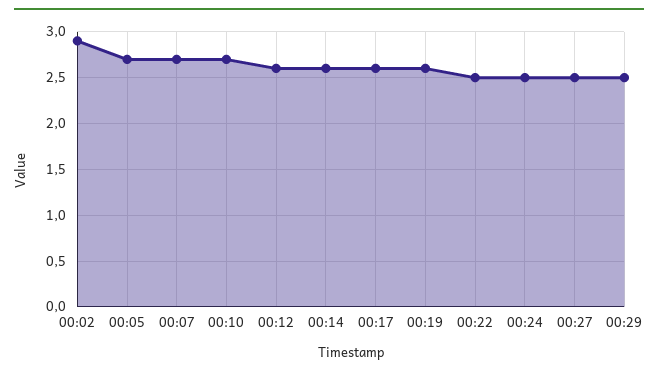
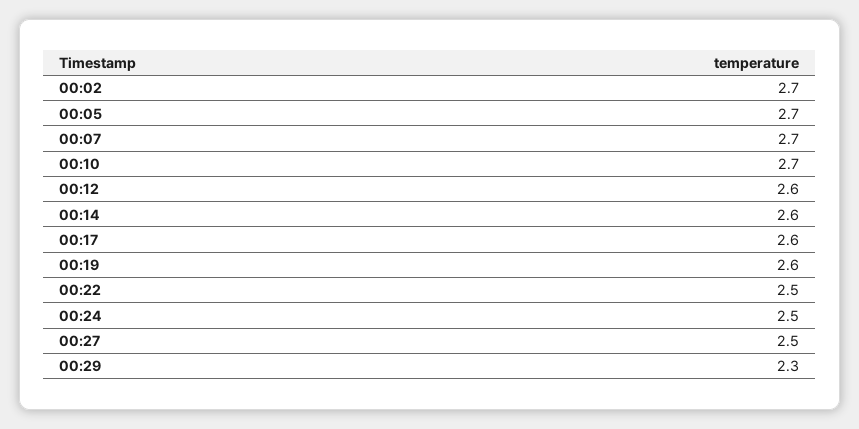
  {
-   "00:02": 2.9,
+   "00:02": 2.7,
    "00:05": 2.7,
    "00:07": 2.7,
    "00:10": 2.7,
    "00:12": 2.6,
    "00:14": 2.6,
    "00:17": 2.6,
    "00:19": 2.6,
    "00:22": 2.5,
    "00:24": 2.5,
    "00:27": 2.5,
-   "00:29": 2.5
+   "00:29": 2.3
  }

